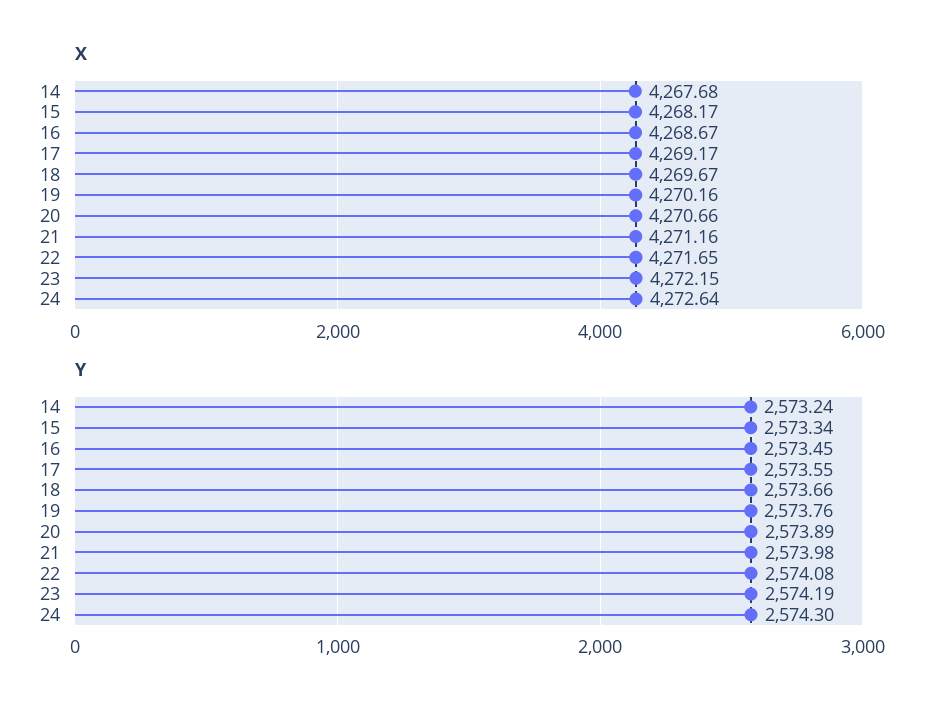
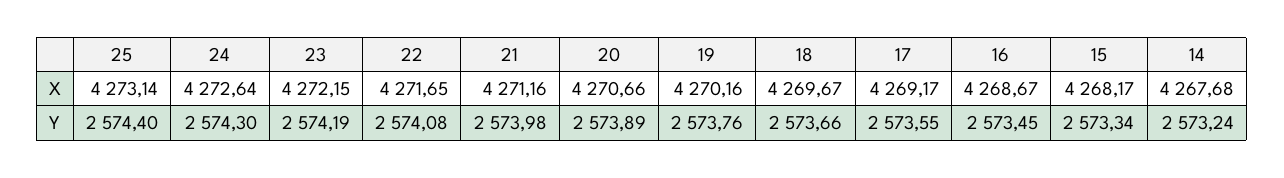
  {
    "X": {
      "14": 4267.68,
      "15": 4268.17,
      "16": 4268.67,
      "17": 4269.17,
      "18": 4269.67,
      "19": 4270.16,
      "20": 4270.66,
      "21": 4271.16,
      "22": 4271.65,
      "23": 4272.15,
-     "24": 4272.64
+     "24": 4272.64,
+     "25": 4273.14
    },
    "Y": {
      "14": 2573.24,
      "15": 2573.34,
      "16": 2573.45,
      "17": 2573.55,
      "18": 2573.66,
      "19": 2573.76,
      "20": 2573.89,
      "21": 2573.98,
      "22": 2574.08,
      "23": 2574.19,
-     "24": 2574.3
+     "24": 2574.3,
+     "25": 2574.4
    }
  }

